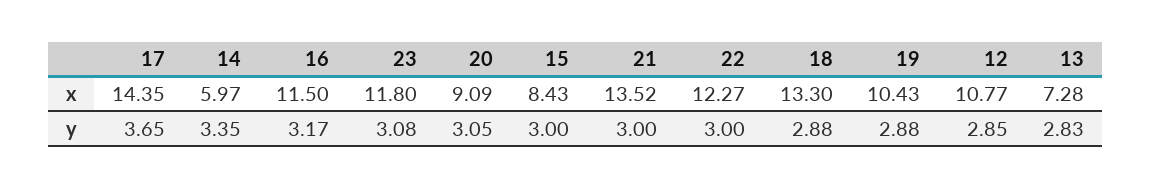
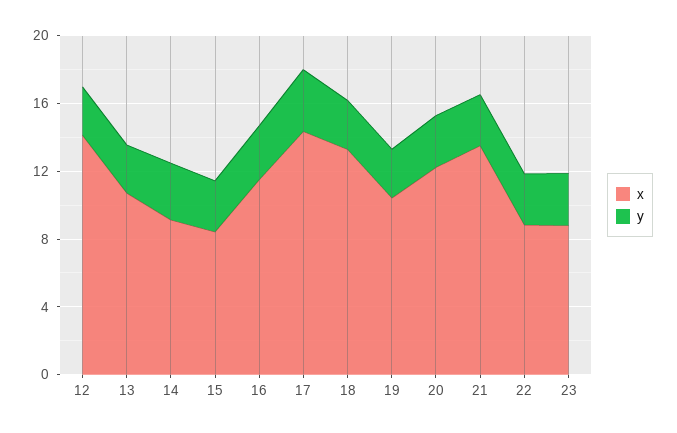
  {
    "x": {
      "17": 14.35,
-     "14": 5.97,
+     "14": 9,
      "16": 11.5,
-     "23": 11.8,
+     "23": 9,
-     "20": 9.09,
+     "20": 12,
      "15": 8.43,
      "21": 13.52,
-     "22": 12.27,
+     "22": 9,
      "18": 13.3,
      "19": 10.43,
-     "12": 10.77,
+     "12": 14,
-     "13": 7.28
+     "13": 11
    },
    "y": {
      "17": 3.65,
      "14": 3.35,
      "16": 3.17,
      "23": 3.08,
      "20": 3.05,
      "15": 3,
      "21": 3,
      "22": 3,
      "18": 2.88,
      "19": 2.88,
      "12": 2.85,
      "13": 2.83
    }
  }

